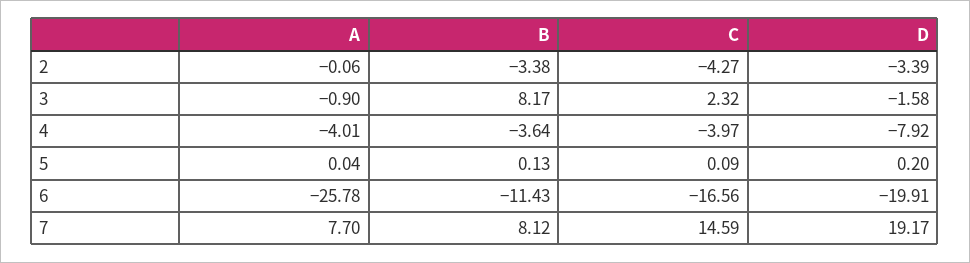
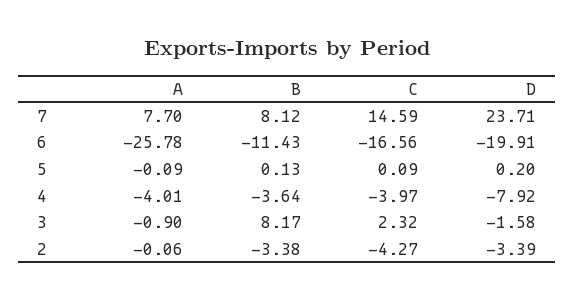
  {
    "A": {
      "2": -0.06,
      "3": -0.9,
      "4": -4.01,
-     "5": 0.04,
+     "5": -0.09,
      "6": -25.78,
      "7": 7.7
    },
    "B": {
      "2": -3.38,
      "3": 8.17,
      "4": -3.64,
      "5": 0.13,
      "6": -11.43,
      "7": 8.12
    },
    "C": {
      "2": -4.27,
      "3": 2.32,
      "4": -3.97,
      "5": 0.09,
      "6": -16.56,
      "7": 14.59
    },
    "D": {
      "2": -3.39,
      "3": -1.58,
      "4": -7.92,
      "5": 0.2,
      "6": -19.91,
-     "7": 19.17
+     "7": 23.71
    }
  }

